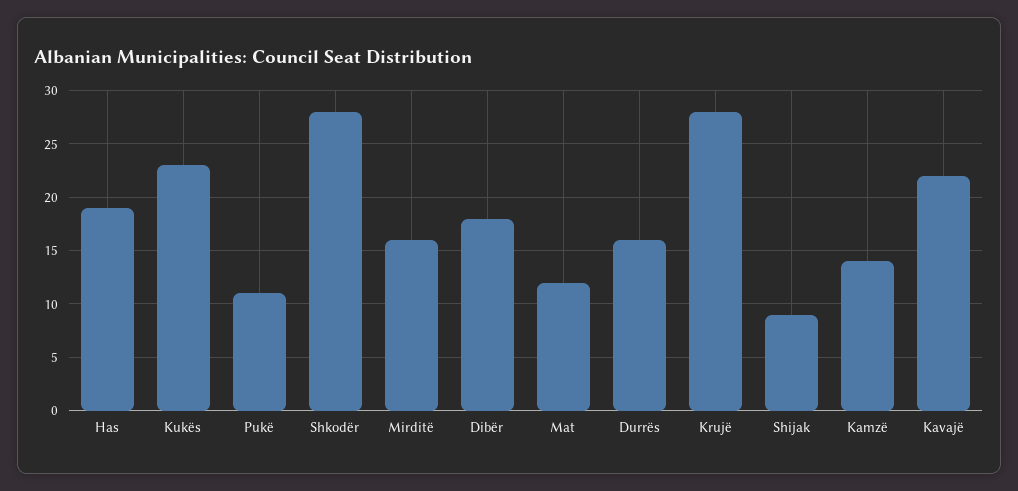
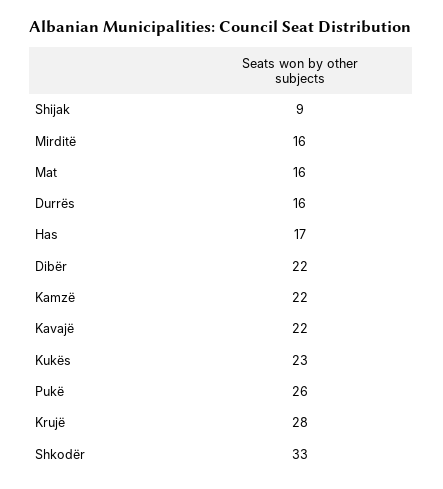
  {
-   "Has": 19,
+   "Has": 17,
    "Kukës": 23,
-   "Pukë": 11,
+   "Pukë": 26,
-   "Shkodër": 28,
+   "Shkodër": 33,
    "Mirditë": 16,
-   "Dibër": 18,
+   "Dibër": 22,
-   "Mat": 12,
+   "Mat": 16,
    "Durrës": 16,
    "Krujë": 28,
    "Shijak": 9,
-   "Kamzë": 14,
+   "Kamzë": 22,
    "Kavajë": 22
  }

